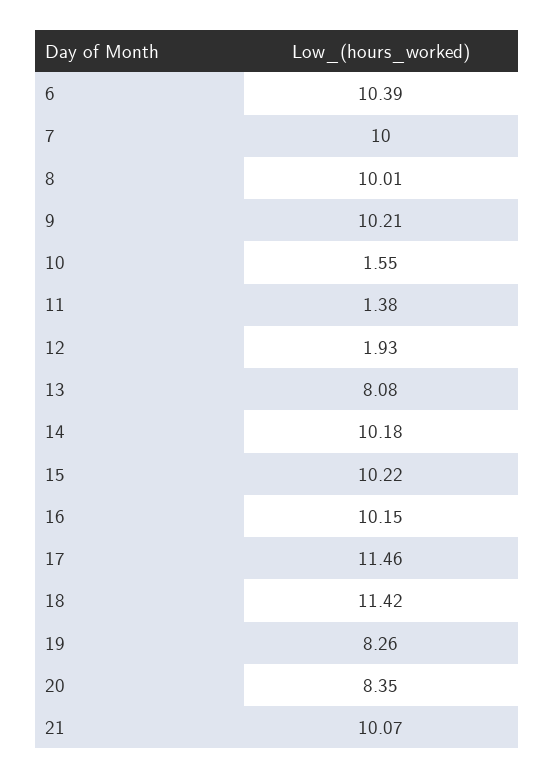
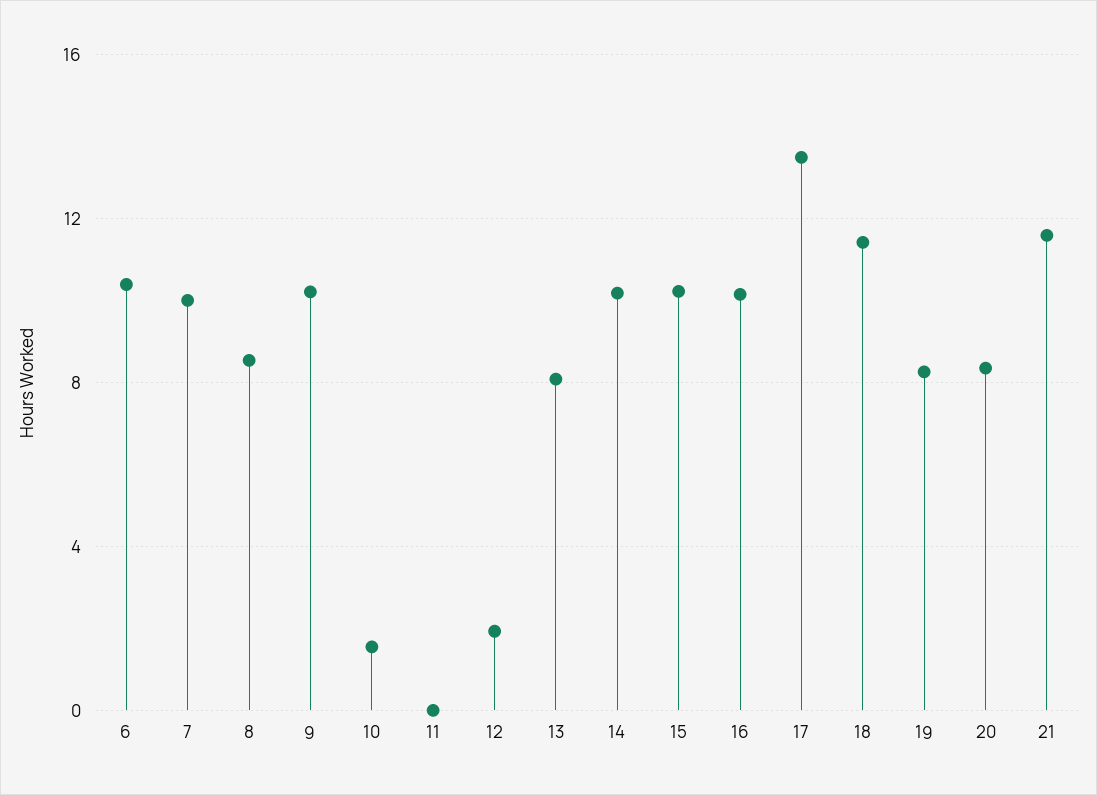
  {
    "6": 10.39,
    "7": 10,
-   "8": 10.01,
+   "8": 8.5,
    "9": 10.21,
    "10": 1.55,
-   "11": 1.38,
+   "11": 0,
    "12": 1.93,
    "13": 8.08,
    "14": 10.18,
    "15": 10.22,
    "16": 10.15,
-   "17": 11.46,
+   "17": 13.5,
    "18": 11.42,
    "19": 8.26,
    "20": 8.35,
-   "21": 10.07
+   "21": 11.5
  }

